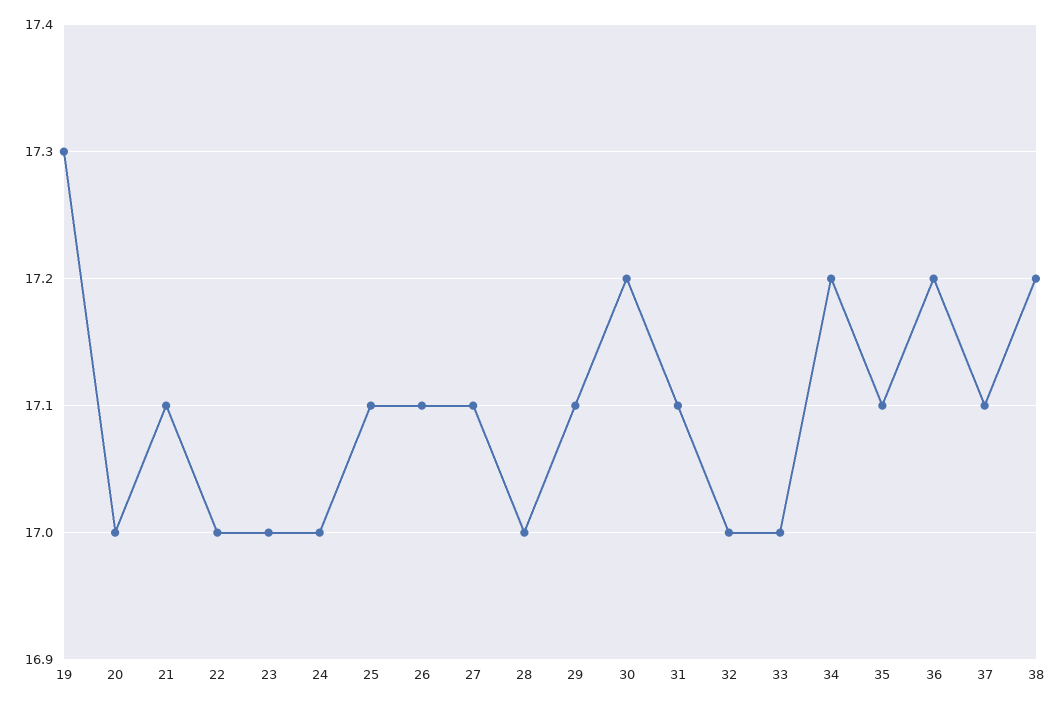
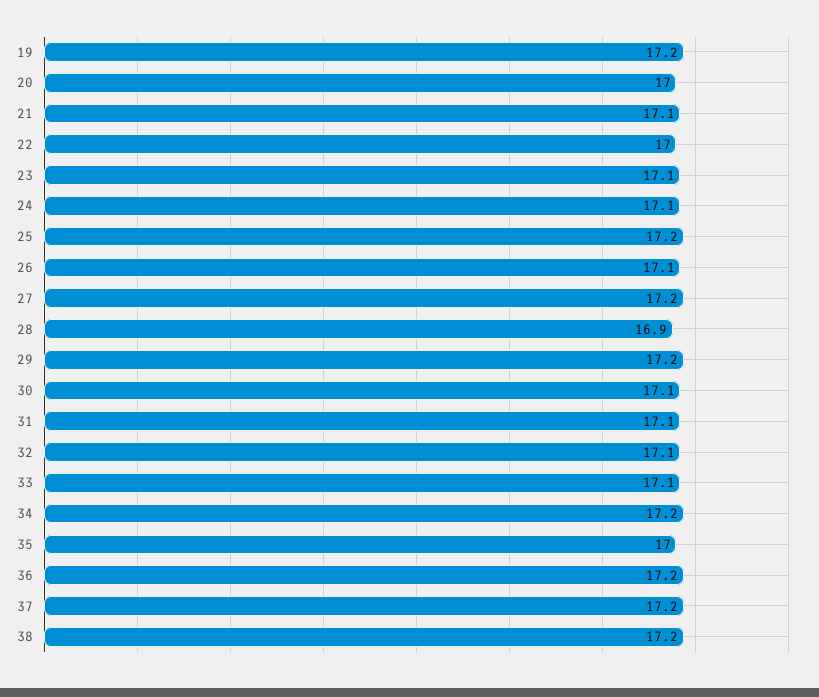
  {
-   "19": 17.3,
+   "19": 17.2,
    "20": 17,
    "21": 17.1,
    "22": 17,
-   "23": 17,
+   "23": 17.1,
-   "24": 17,
+   "24": 17.1,
-   "25": 17.1,
+   "25": 17.2,
    "26": 17.1,
-   "27": 17.1,
+   "27": 17.2,
-   "28": 17,
+   "28": 16.9,
-   "29": 17.1,
+   "29": 17.2,
-   "30": 17.2,
+   "30": 17.1,
    "31": 17.1,
-   "32": 17,
+   "32": 17.1,
-   "33": 17,
+   "33": 17.1,
    "34": 17.2,
-   "35": 17.1,
+   "35": 17,
    "36": 17.2,
-   "37": 17.1,
+   "37": 17.2,
    "38": 17.2
  }

